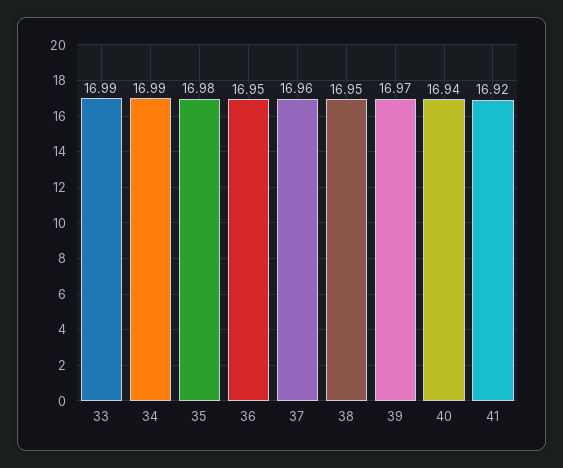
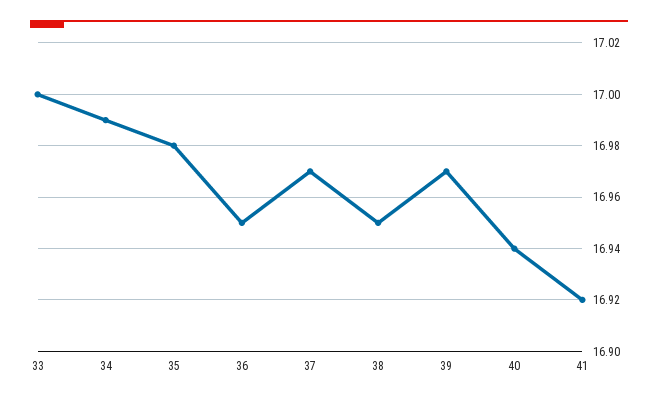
  {
-   "33": 16.99,
+   "33": 17,
    "34": 16.99,
    "35": 16.98,
    "36": 16.95,
-   "37": 16.96,
+   "37": 16.97,
    "38": 16.95,
    "39": 16.97,
    "40": 16.94,
    "41": 16.92
  }

